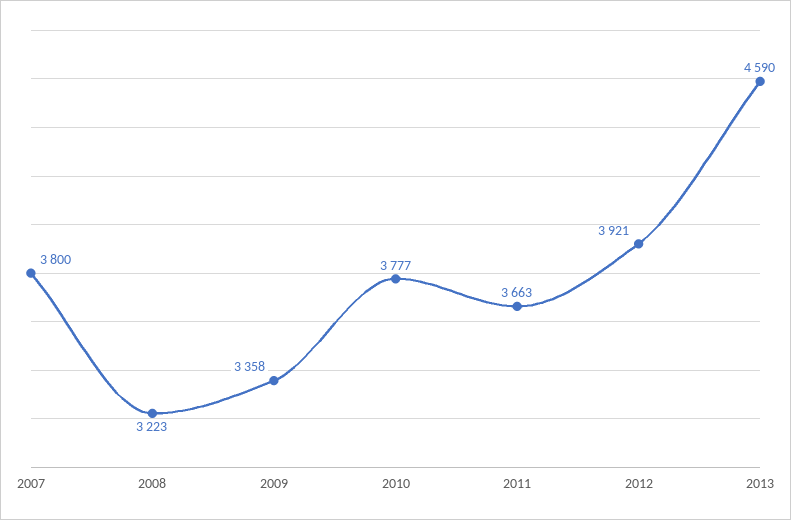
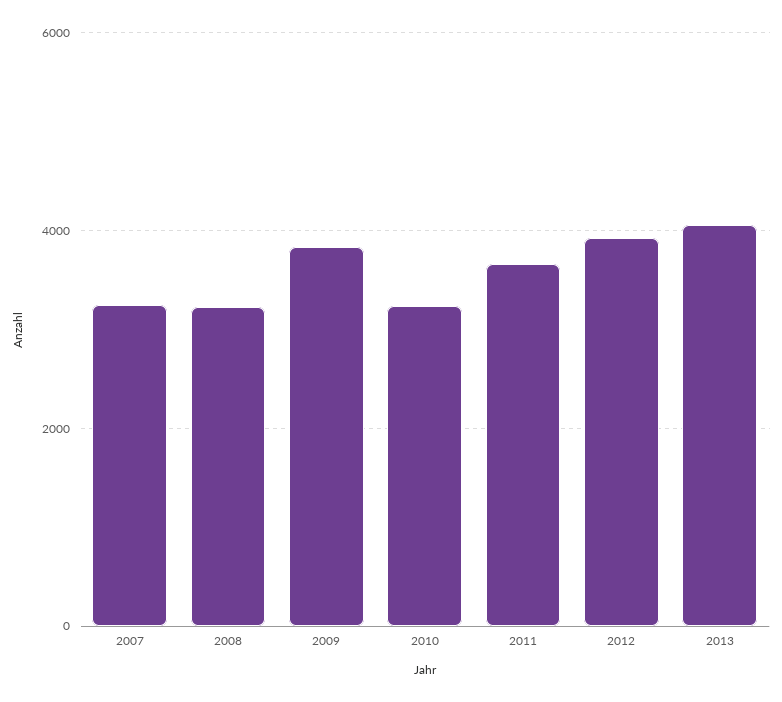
  {
-   "2007": 3800,
+   "2007": 3200,
    "2008": 3223,
-   "2009": 3358,
+   "2009": 3800,
-   "2010": 3777,
+   "2010": 3200,
    "2011": 3663,
    "2012": 3921,
-   "2013": 4590
+   "2013": 4000
  }

